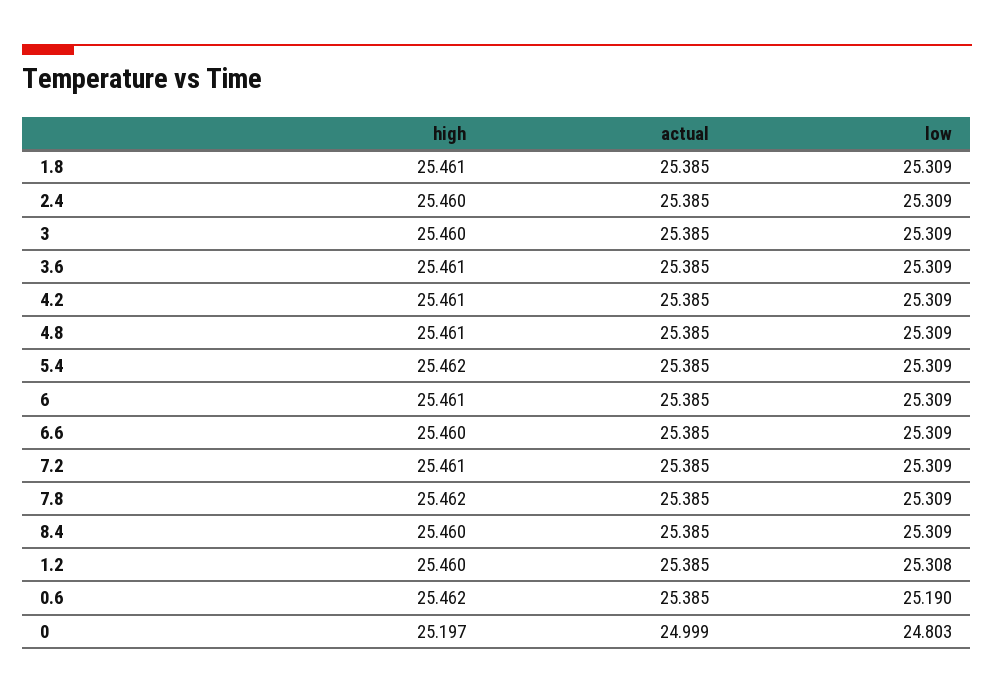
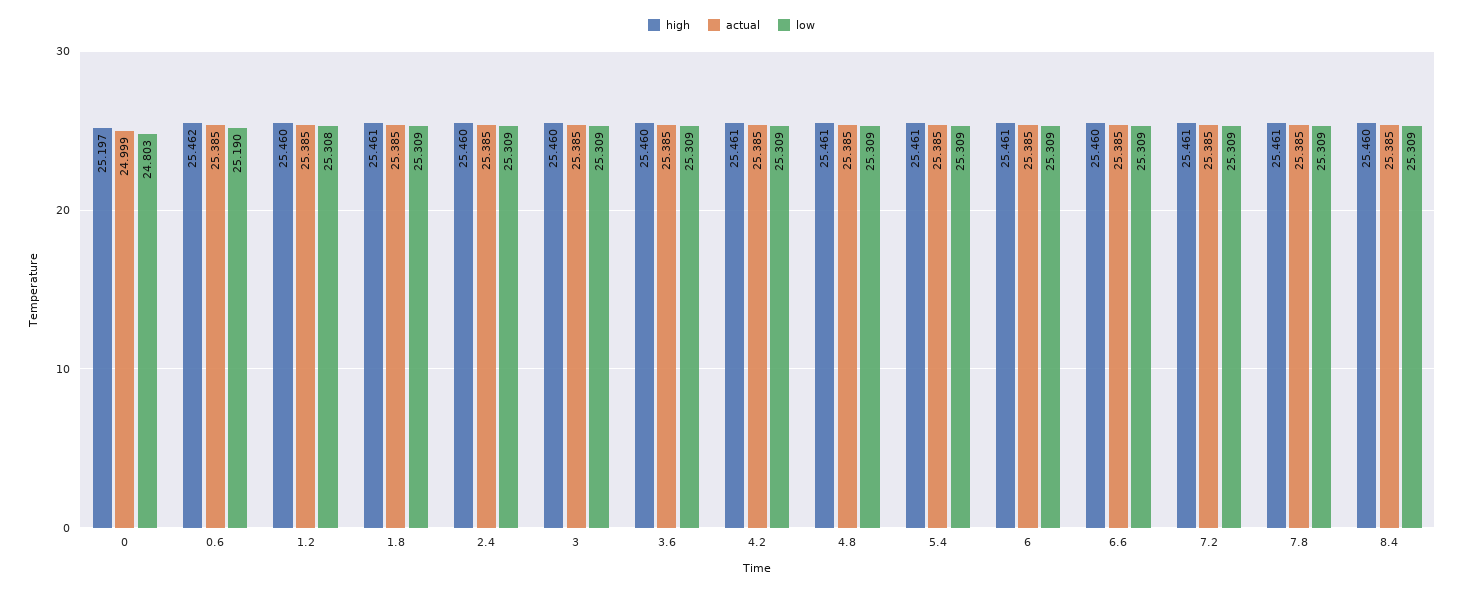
  {
    "high": {
      "1.8": 25.461,
      "2.4": 25.46,
      "3": 25.46,
-     "3.6": 25.461,
+     "3.6": 25.46,
      "4.2": 25.461,
      "4.8": 25.461,
-     "5.4": 25.462,
+     "5.4": 25.461,
      "6": 25.461,
      "6.6": 25.46,
      "7.2": 25.461,
-     "7.8": 25.462,
+     "7.8": 25.461,
      "8.4": 25.46,
      "1.2": 25.46,
      "0.6": 25.462,
      "0": 25.197
    },
    "actual": {
      "1.8": 25.385,
      "2.4": 25.385,
      "3": 25.385,
      "3.6": 25.385,
      "4.2": 25.385,
      "4.8": 25.385,
      "5.4": 25.385,
      "6": 25.385,
      "6.6": 25.385,
      "7.2": 25.385,
      "7.8": 25.385,
      "8.4": 25.385,
      "1.2": 25.385,
      "0.6": 25.385,
      "0": 24.999
    },
    "low": {
      "1.8": 25.309,
      "2.4": 25.309,
      "3": 25.309,
      "3.6": 25.309,
      "4.2": 25.309,
      "4.8": 25.309,
      "5.4": 25.309,
      "6": 25.309,
      "6.6": 25.309,
      "7.2": 25.309,
      "7.8": 25.309,
      "8.4": 25.309,
      "1.2": 25.308,
      "0.6": 25.19,
      "0": 24.803
    }
  }

